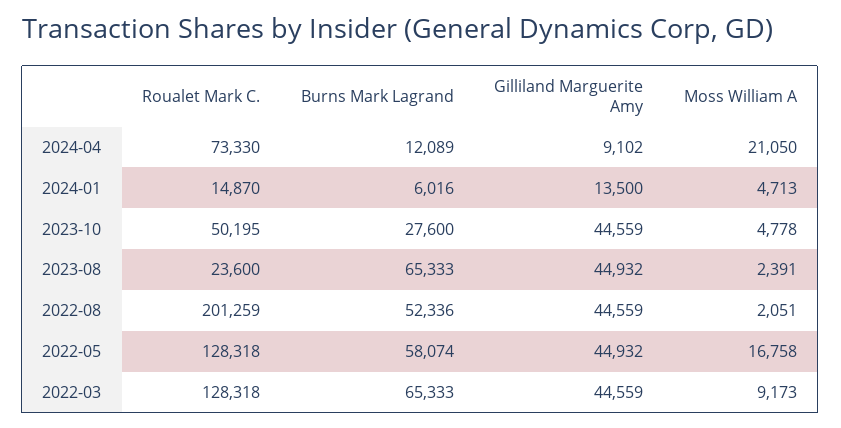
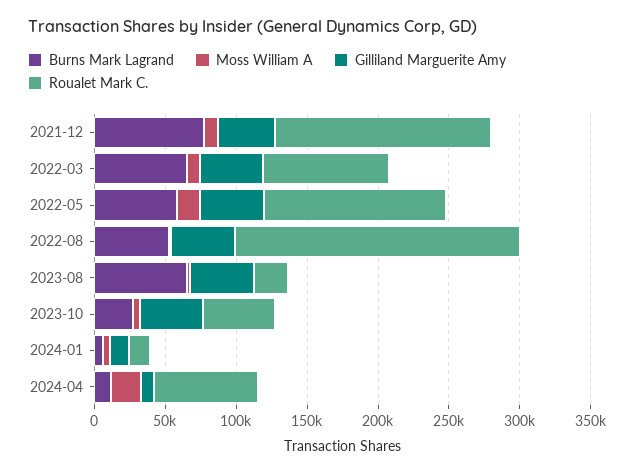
  {
    "Roualet Mark C.": {
      "2024-04": 73330,
      "2024-01": 14870,
      "2023-10": 50195,
      "2023-08": 23600,
      "2022-08": 201259,
      "2022-05": 128318,
-     "2022-03": 128318
+     "2022-03": 90000,
+     "2021-12": 150000
    },
    "Burns Mark Lagrand": {
      "2024-04": 12089,
      "2024-01": 6016,
      "2023-10": 27600,
      "2023-08": 65333,
      "2022-08": 52336,
      "2022-05": 58074,
-     "2022-03": 65333
+     "2022-03": 65333,
+     "2021-12": 80000
    },
    "Gilliland Marguerite Amy": {
      "2024-04": 9102,
      "2024-01": 13500,
      "2023-10": 44559,
      "2023-08": 44932,
      "2022-08": 44559,
      "2022-05": 44932,
-     "2022-03": 44559
+     "2022-03": 44559,
+     "2021-12": 40000
    },
    "Moss William A": {
      "2024-04": 21050,
      "2024-01": 4713,
      "2023-10": 4778,
      "2023-08": 2391,
      "2022-08": 2051,
      "2022-05": 16758,
-     "2022-03": 9173
+     "2022-03": 9173,
+     "2021-12": 10000
    }
  }

